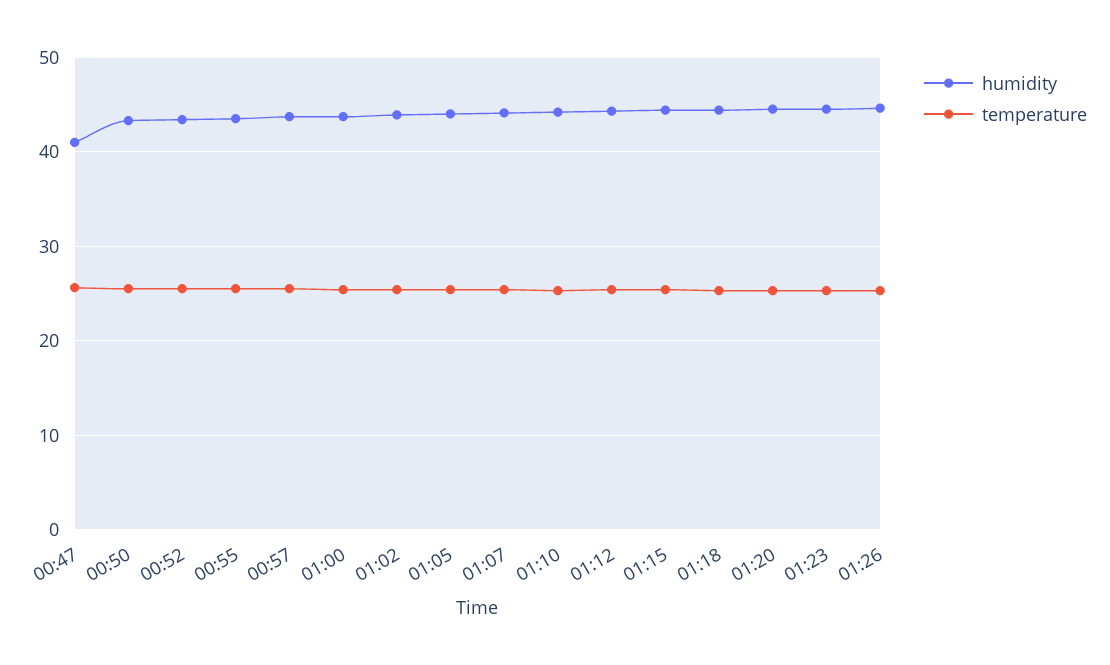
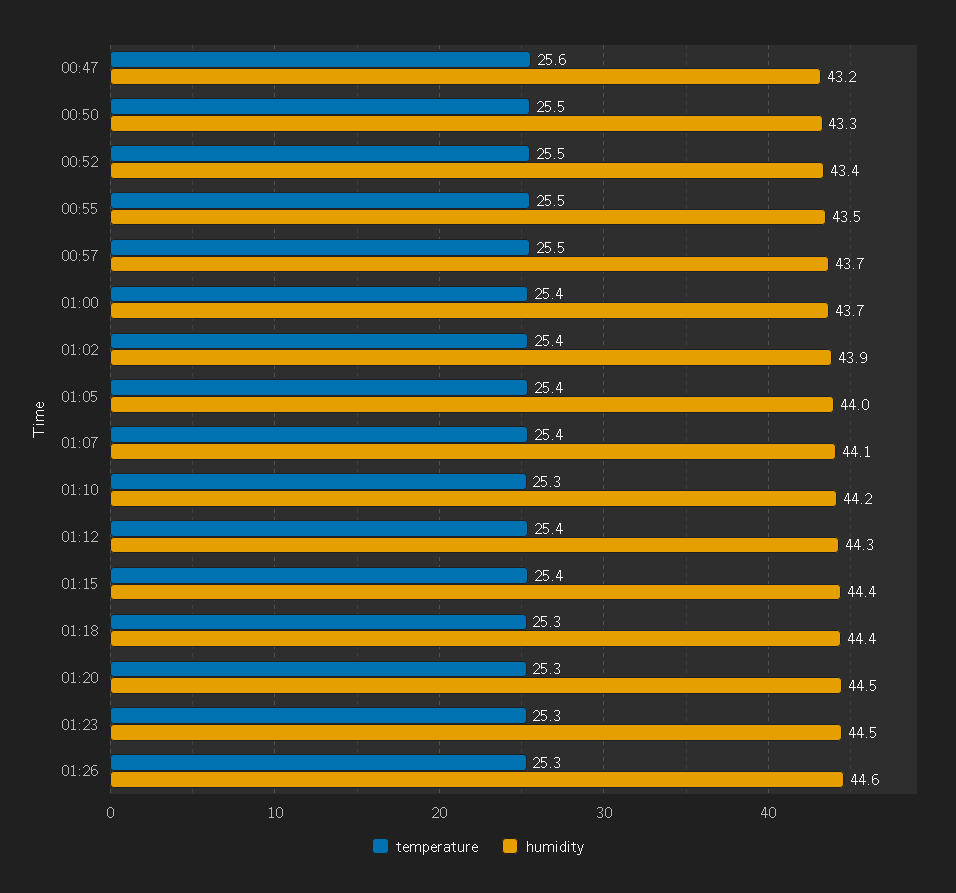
  {
    "humidity": {
-     "00:47": 41,
+     "00:47": 43.2,
      "00:50": 43.3,
      "00:52": 43.4,
      "00:55": 43.5,
      "00:57": 43.7,
      "01:00": 43.7,
      "01:02": 43.9,
      "01:05": 44,
      "01:07": 44.1,
      "01:10": 44.2,
      "01:12": 44.3,
      "01:15": 44.4,
      "01:18": 44.4,
      "01:20": 44.5,
      "01:23": 44.5,
      "01:26": 44.6
    },
    "temperature": {
      "00:47": 25.6,
      "00:50": 25.5,
      "00:52": 25.5,
      "00:55": 25.5,
      "00:57": 25.5,
      "01:00": 25.4,
      "01:02": 25.4,
      "01:05": 25.4,
      "01:07": 25.4,
      "01:10": 25.3,
      "01:12": 25.4,
      "01:15": 25.4,
      "01:18": 25.3,
      "01:20": 25.3,
      "01:23": 25.3,
      "01:26": 25.3
    }
  }

